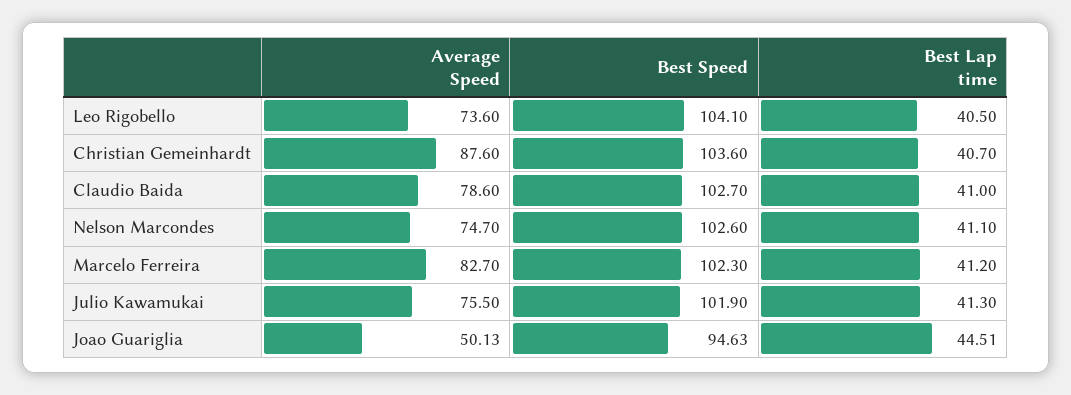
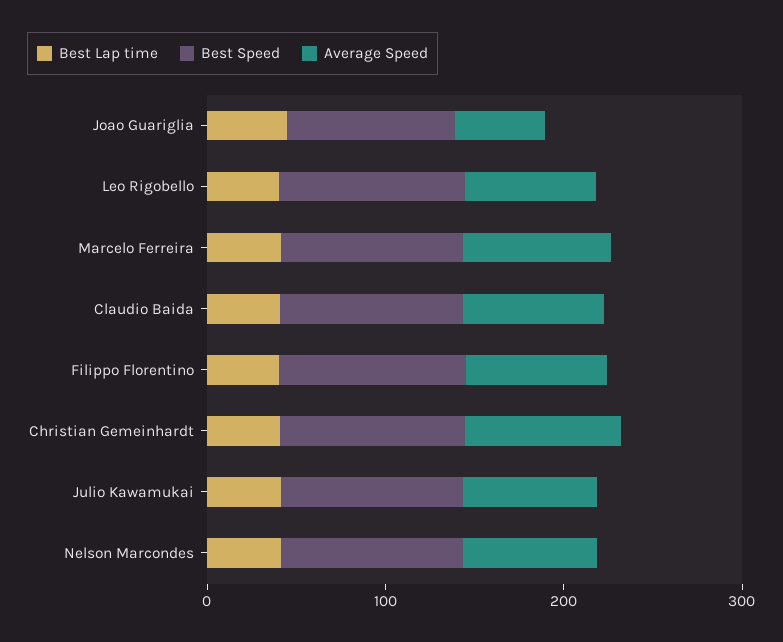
  {
    "Average Speed": {
      "Leo Rigobello": 73.6,
      "Christian Gemeinhardt": 87.6,
      "Claudio Baida": 78.6,
      "Nelson Marcondes": 74.7,
      "Marcelo Ferreira": 82.7,
      "Julio Kawamukai": 75.5,
-     "Joao Guariglia": 50.13
+     "Joao Guariglia": 50.13,
+     "Filippo Florentino": 80
    },
    "Best Speed": {
      "Leo Rigobello": 104.1,
      "Christian Gemeinhardt": 103.6,
      "Claudio Baida": 102.7,
      "Nelson Marcondes": 102.6,
      "Marcelo Ferreira": 102.3,
      "Julio Kawamukai": 101.9,
-     "Joao Guariglia": 94.63
+     "Joao Guariglia": 94.63,
+     "Filippo Florentino": 100
    },
    "Best Lap time": {
      "Leo Rigobello": 40.5,
      "Christian Gemeinhardt": 40.7,
      "Claudio Baida": 41,
      "Nelson Marcondes": 41.1,
      "Marcelo Ferreira": 41.2,
      "Julio Kawamukai": 41.3,
-     "Joao Guariglia": 44.51
+     "Joao Guariglia": 44.51,
+     "Filippo Florentino": 40
    }
  }

